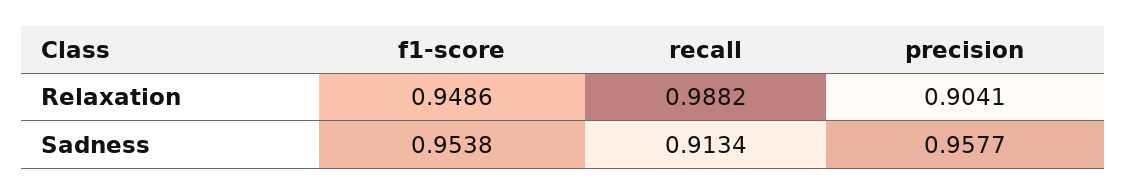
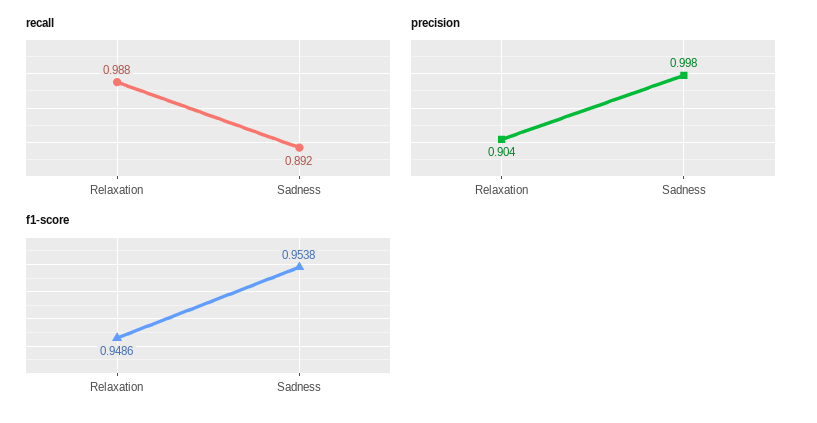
  {
    "f1-score": {
      "Relaxation": 0.9486,
      "Sadness": 0.9538
    },
    "recall": {
      "Relaxation": 0.9882,
-     "Sadness": 0.9134
+     "Sadness": 0.892
    },
    "precision": {
      "Relaxation": 0.9041,
-     "Sadness": 0.9577
+     "Sadness": 0.998
    }
  }

